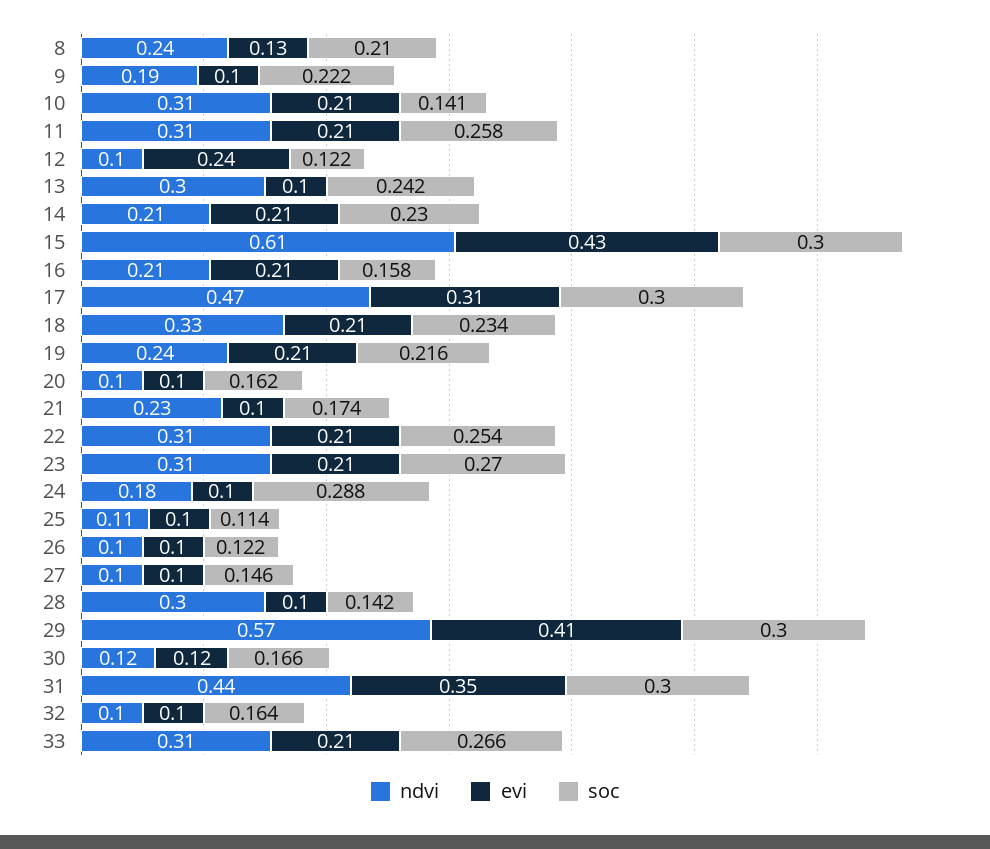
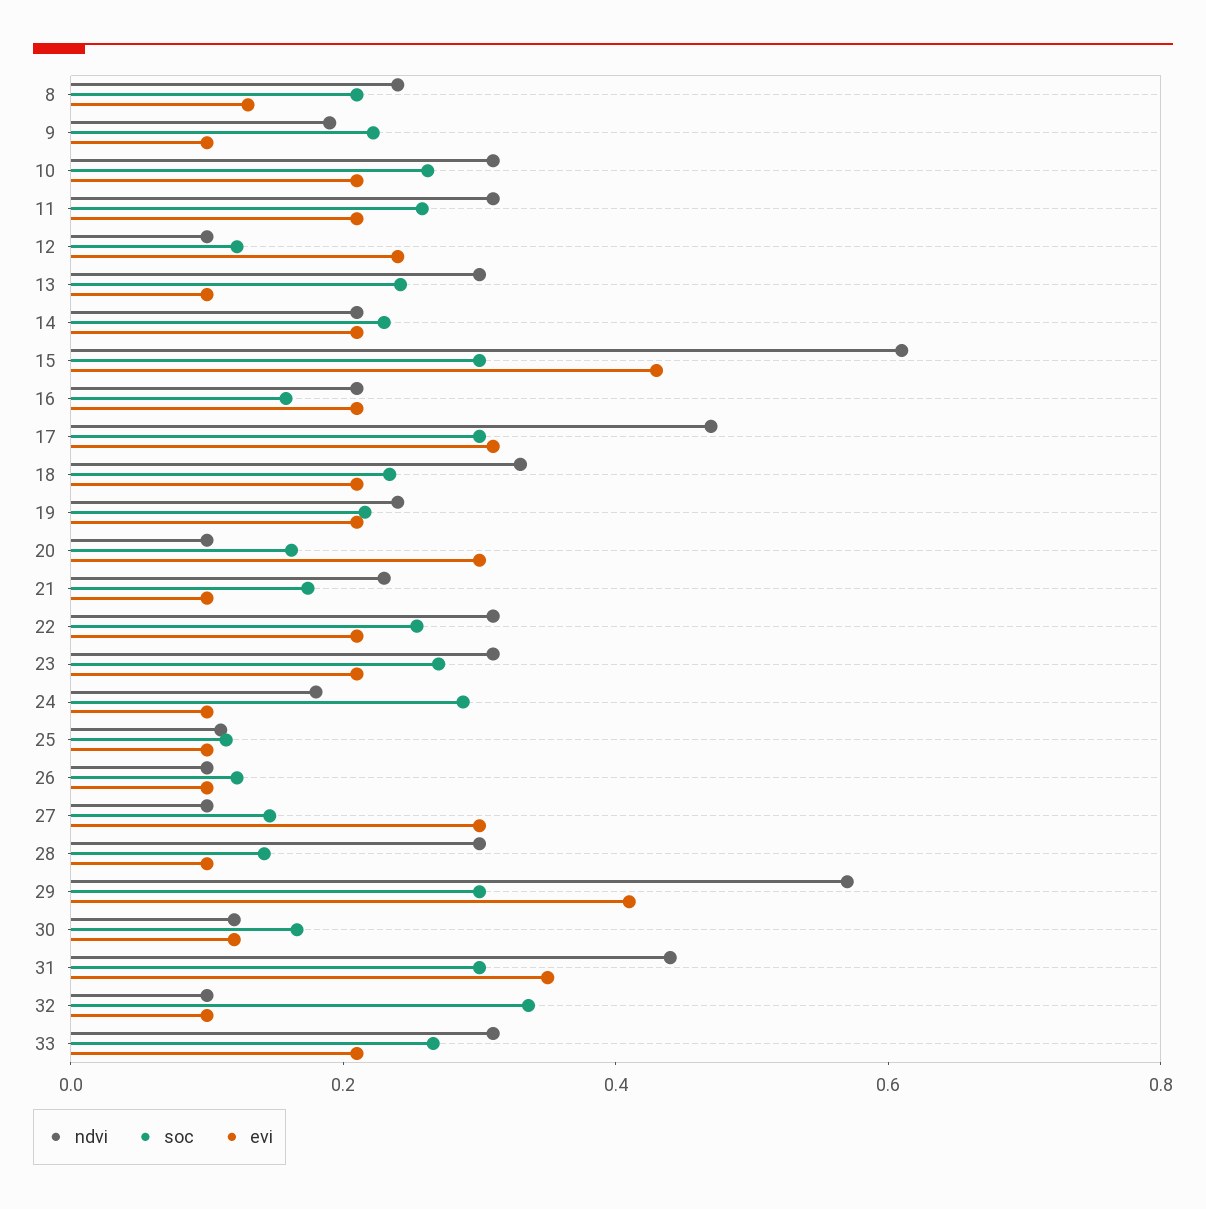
  {
    "ndvi": {
      "8": 0.24,
      "9": 0.19,
      "10": 0.31,
      "11": 0.31,
      "12": 0.1,
      "13": 0.3,
      "14": 0.21,
      "15": 0.61,
      "16": 0.21,
      "17": 0.47,
      "18": 0.33,
      "19": 0.24,
      "20": 0.1,
      "21": 0.23,
      "22": 0.31,
      "23": 0.31,
      "24": 0.18,
      "25": 0.11,
      "26": 0.1,
      "27": 0.1,
      "28": 0.3,
      "29": 0.57,
      "30": 0.12,
      "31": 0.44,
      "32": 0.1,
      "33": 0.31
    },
    "evi": {
      "8": 0.13,
      "9": 0.1,
      "10": 0.21,
      "11": 0.21,
      "12": 0.24,
      "13": 0.1,
      "14": 0.21,
      "15": 0.43,
      "16": 0.21,
      "17": 0.31,
      "18": 0.21,
      "19": 0.21,
-     "20": 0.1,
+     "20": 0.3,
      "21": 0.1,
      "22": 0.21,
      "23": 0.21,
      "24": 0.1,
      "25": 0.1,
      "26": 0.1,
-     "27": 0.1,
+     "27": 0.3,
      "28": 0.1,
      "29": 0.41,
      "30": 0.12,
      "31": 0.35,
      "32": 0.1,
      "33": 0.21
    },
    "soc": {
      "8": 0.21,
      "9": 0.222,
-     "10": 0.141,
+     "10": 0.25,
      "11": 0.258,
      "12": 0.122,
      "13": 0.242,
      "14": 0.23,
      "15": 0.3,
      "16": 0.158,
      "17": 0.3,
      "18": 0.234,
      "19": 0.216,
      "20": 0.162,
      "21": 0.174,
      "22": 0.254,
      "23": 0.27,
      "24": 0.288,
      "25": 0.114,
      "26": 0.122,
      "27": 0.146,
      "28": 0.142,
      "29": 0.3,
      "30": 0.166,
      "31": 0.3,
-     "32": 0.164,
+     "32": 0.35,
      "33": 0.266
    }
  }

